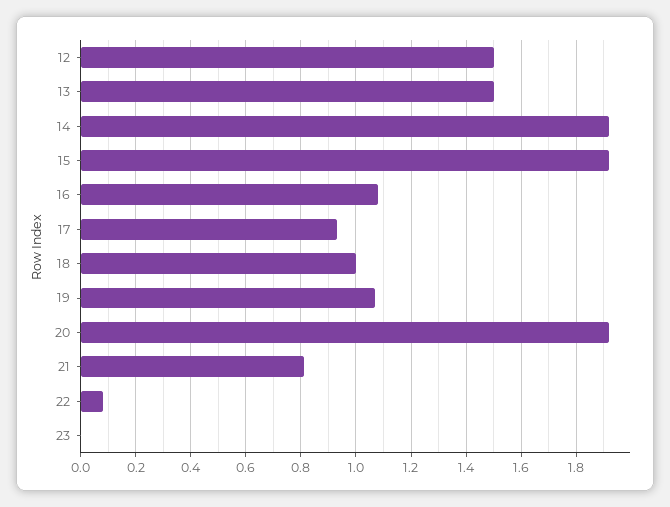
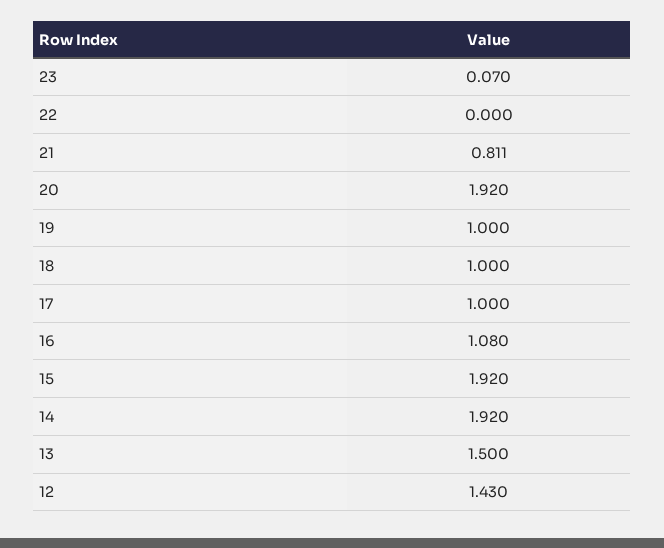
  {
-   "12": 1.5,
+   "12": 1.43,
    "13": 1.5,
    "14": 1.92,
    "15": 1.92,
    "16": 1.08,
-   "17": 0.925,
+   "17": 1,
    "18": 1,
-   "19": 1.075,
+   "19": 1,
    "20": 1.92,
    "21": 0.811,
-   "22": 0.075,
+   "22": 0,
-   "23": 0
+   "23": 0.07
  }

